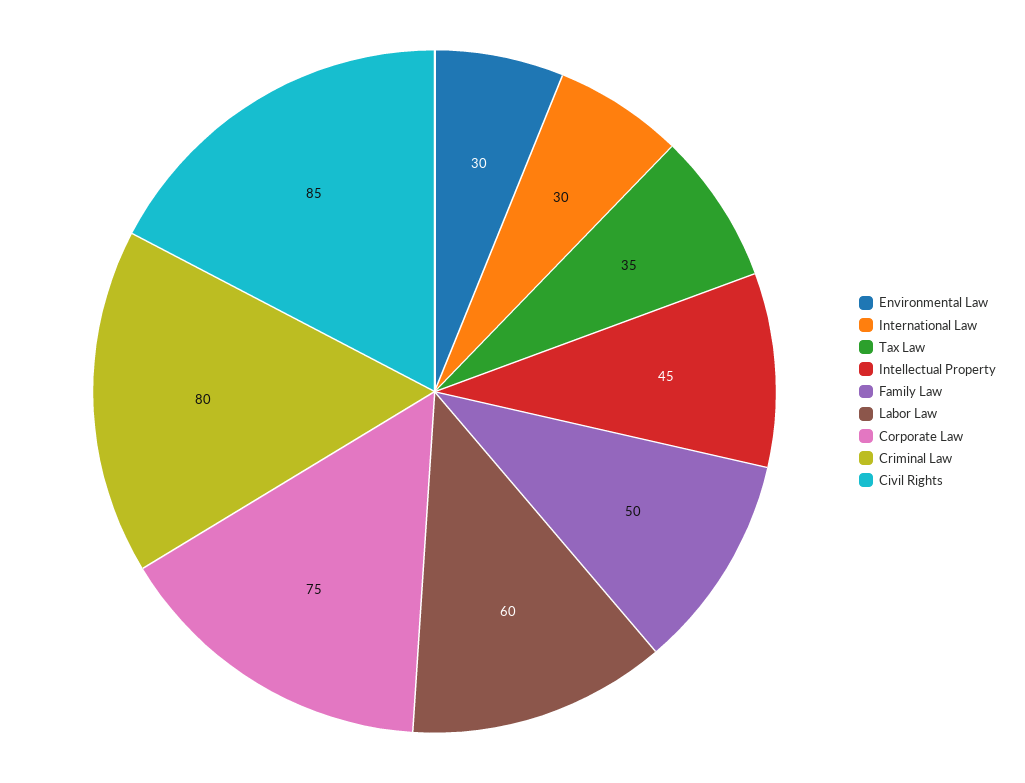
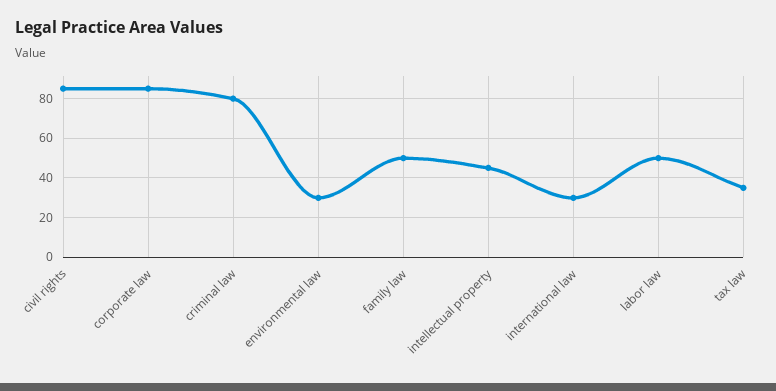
  {
    "Environmental Law": 30,
    "International Law": 30,
    "Tax Law": 35,
    "Intellectual Property": 45,
    "Family Law": 50,
-   "Labor Law": 60,
+   "Labor Law": 50,
-   "Corporate Law": 75,
+   "Corporate Law": 85,
    "Criminal Law": 80,
    "Civil Rights": 85
  }

